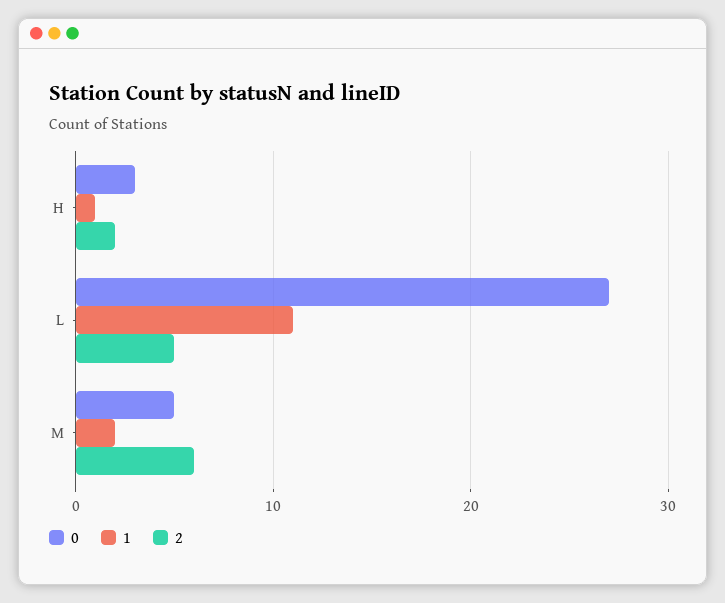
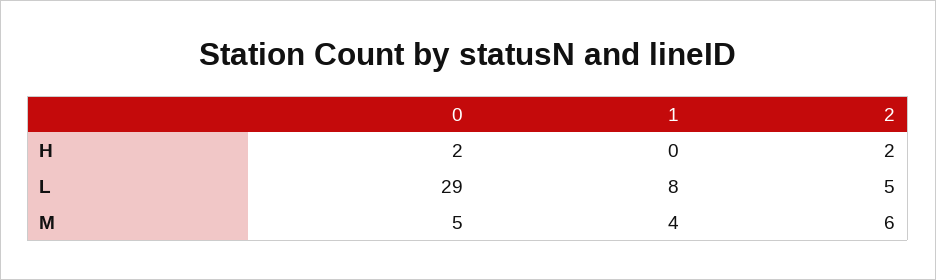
  {
    "0": {
-     "H": 3,
+     "H": 2,
-     "L": 27,
+     "L": 29,
      "M": 5
    },
    "1": {
-     "H": 1,
+     "H": 0,
-     "L": 11,
+     "L": 8,
-     "M": 2
+     "M": 4
    },
    "2": {
      "H": 2,
      "L": 5,
      "M": 6
    }
  }

